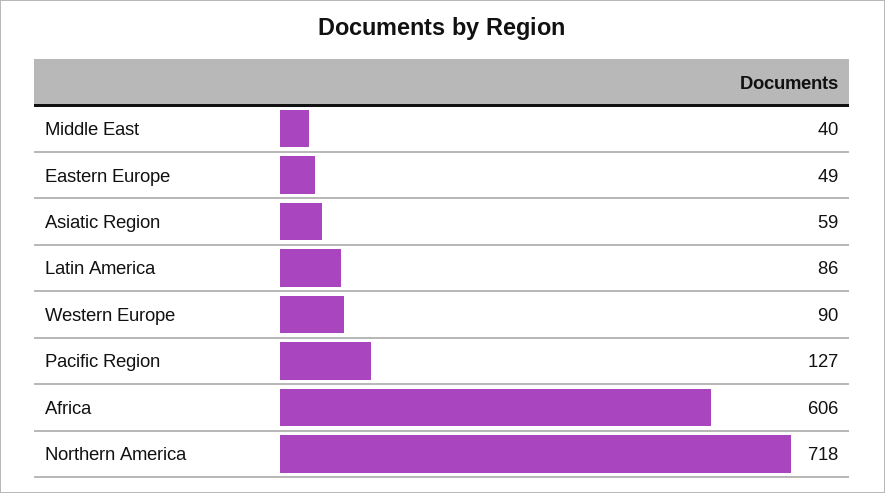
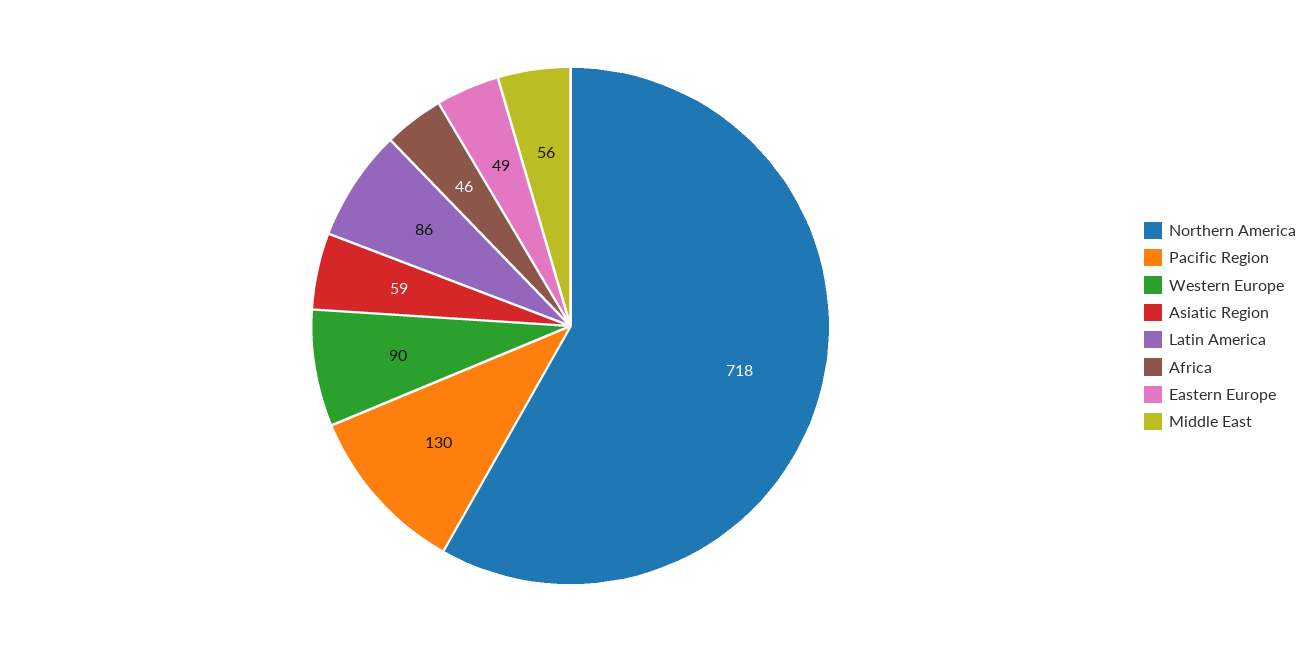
  {
-   "Middle East": 40,
+   "Middle East": 56,
    "Eastern Europe": 49,
    "Asiatic Region": 59,
    "Latin America": 86,
    "Western Europe": 90,
-   "Pacific Region": 127,
+   "Pacific Region": 130,
-   "Africa": 606,
+   "Africa": 46,
    "Northern America": 718
  }

